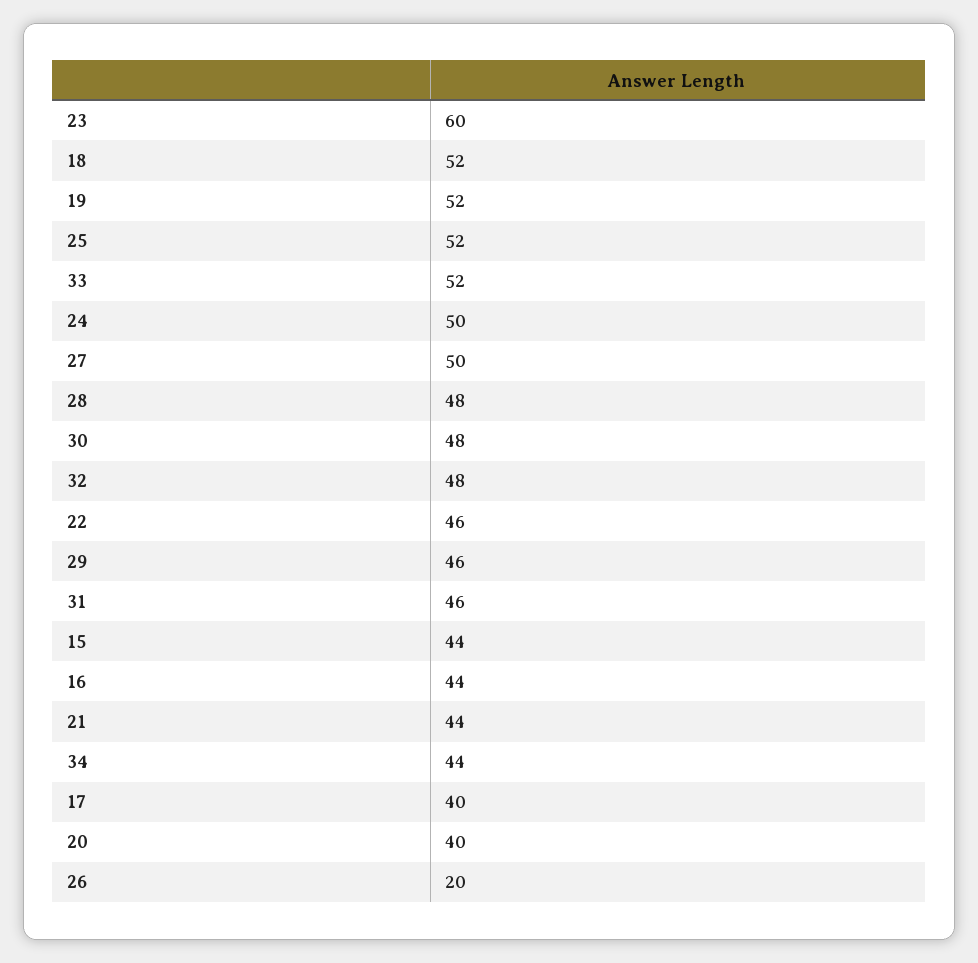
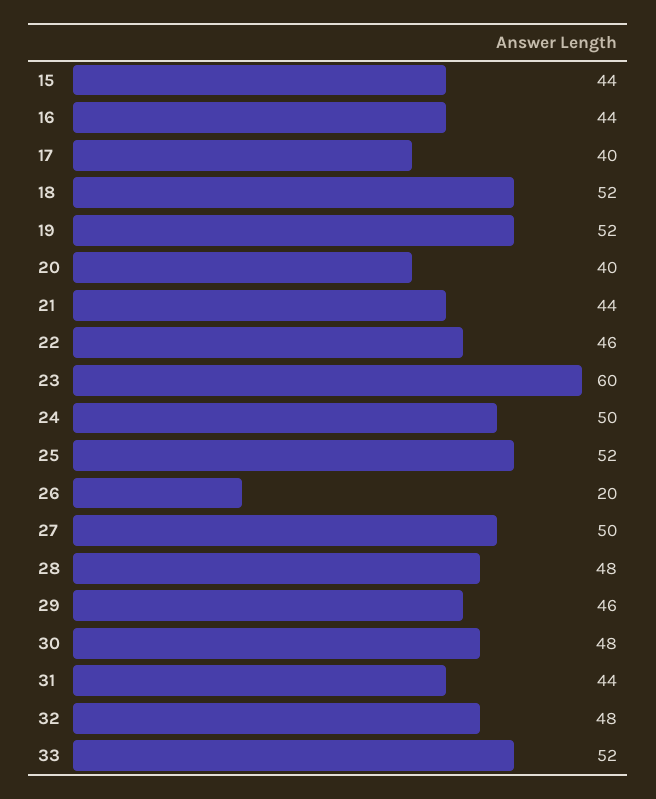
  {
    "23": 60,
    "18": 52,
    "19": 52,
    "25": 52,
    "33": 52,
    "24": 50,
    "27": 50,
    "28": 48,
    "30": 48,
    "32": 48,
    "22": 46,
    "29": 46,
-   "31": 46,
+   "31": 44,
    "15": 44,
    "16": 44,
    "21": 44,
-   "34": 44,
    "17": 40,
    "20": 40,
    "26": 20
  }

